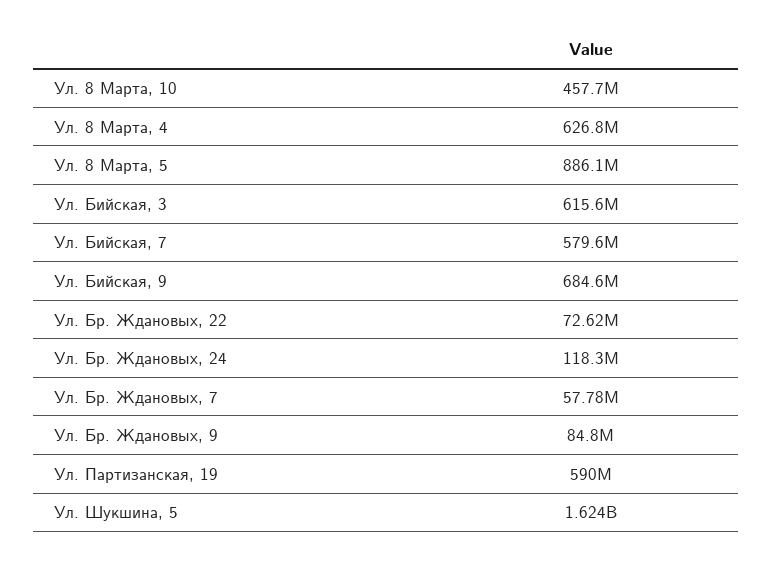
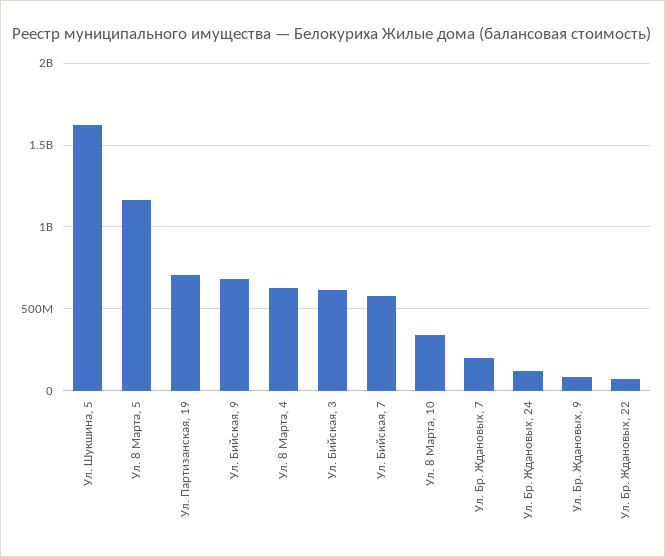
  {
-   "Ул. 8 Марта, 10": 457700000,
+   "Ул. 8 Марта, 10": 350000000,
    "Ул. 8 Марта, 4": 626800000,
-   "Ул. 8 Марта, 5": 886100000,
+   "Ул. 8 Марта, 5": 1150000000,
    "Ул. Бийская, 3": 615600000,
    "Ул. Бийская, 7": 579600000,
    "Ул. Бийская, 9": 684600000,
    "Ул. Бр. Ждановых, 22": 72620000,
    "Ул. Бр. Ждановых, 24": 118300000,
-   "Ул. Бр. Ждановых, 7": 57780000,
+   "Ул. Бр. Ждановых, 7": 200000000,
    "Ул. Бр. Ждановых, 9": 84800000,
-   "Ул. Партизанская, 19": 590000000,
+   "Ул. Партизанская, 19": 700000000,
    "Ул. Шукшина, 5": 1624000000
  }

